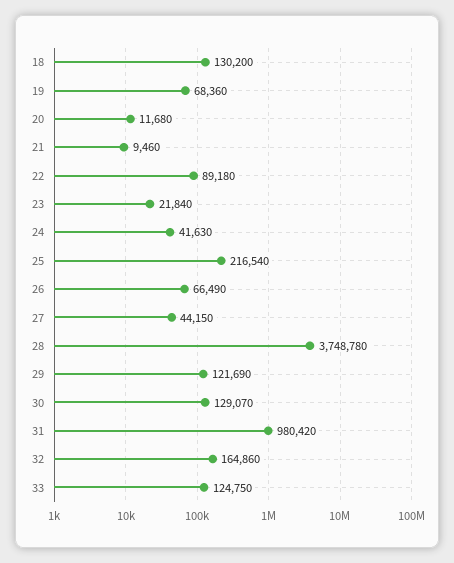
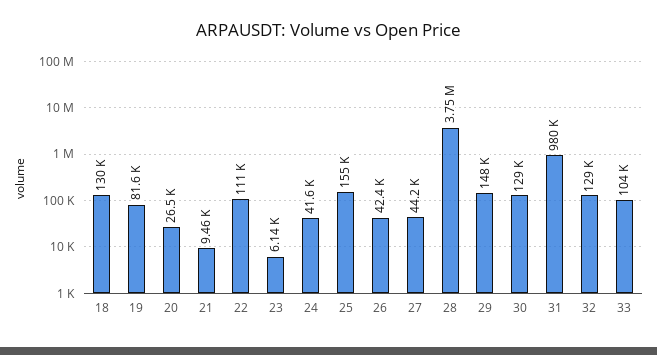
  {
    "18": 130200,
-   "19": 68360,
+   "19": 81600,
-   "20": 11680,
+   "20": 26500,
    "21": 9460,
-   "22": 89180,
+   "22": 111000,
-   "23": 21840,
+   "23": 6140,
    "24": 41630,
-   "25": 216540,
+   "25": 155000,
-   "26": 66490,
+   "26": 42400,
    "27": 44150,
    "28": 3748780,
-   "29": 121690,
+   "29": 148000,
    "30": 129070,
    "31": 980420,
-   "32": 164860,
+   "32": 129000,
-   "33": 124750
+   "33": 104000
  }

